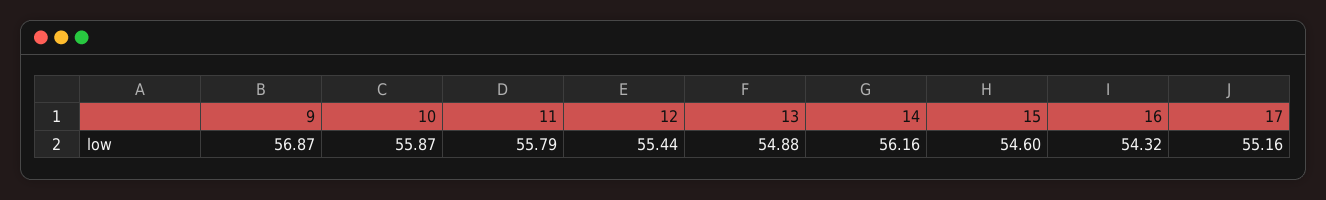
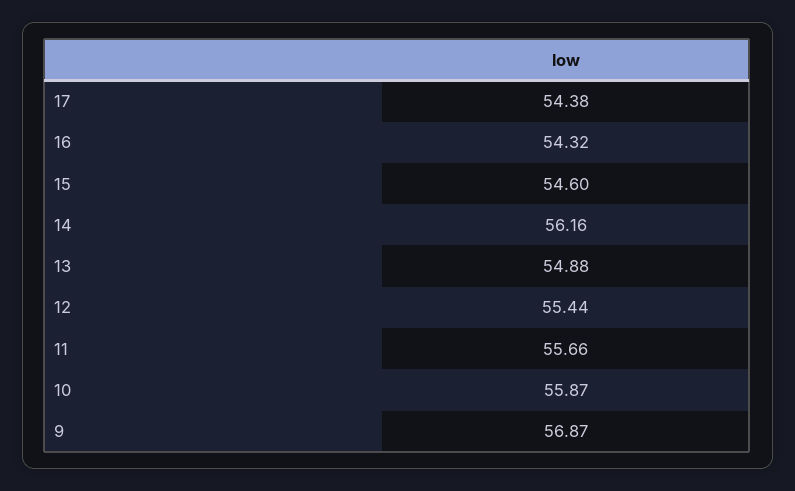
  {
    "9": 56.87,
    "10": 55.87,
-   "11": 55.79,
+   "11": 55.66,
    "12": 55.44,
    "13": 54.88,
    "14": 56.16,
    "15": 54.6,
    "16": 54.32,
-   "17": 55.16
+   "17": 54.38
  }

